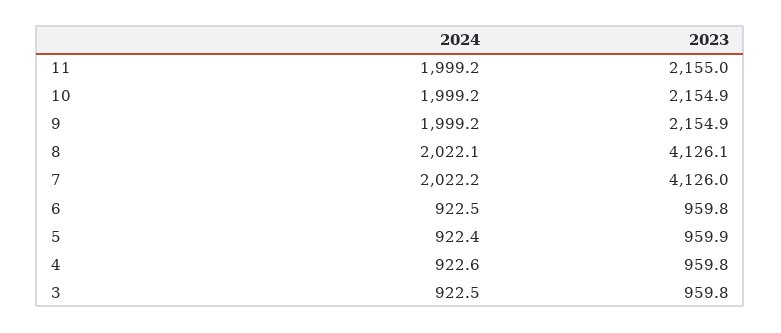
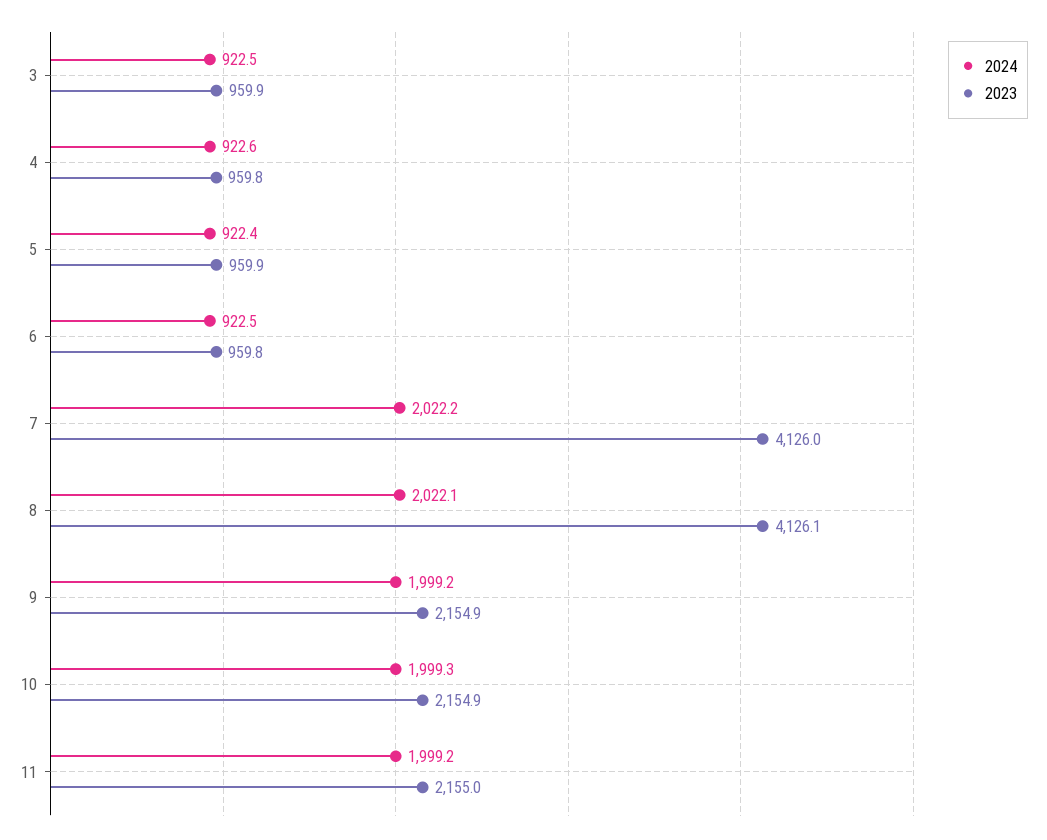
  {
    "2024": {
      "11": 1999.2,
-     "10": 1999.2,
+     "10": 1999.3,
      "9": 1999.2,
      "8": 2022.1,
      "7": 2022.2,
      "6": 922.5,
      "5": 922.4,
      "4": 922.6,
      "3": 922.5
    },
    "2023": {
      "11": 2155,
      "10": 2154.9,
      "9": 2154.9,
      "8": 4126.1,
      "7": 4126,
      "6": 959.8,
      "5": 959.9,
      "4": 959.8,
-     "3": 959.8
+     "3": 959.9
    }
  }

